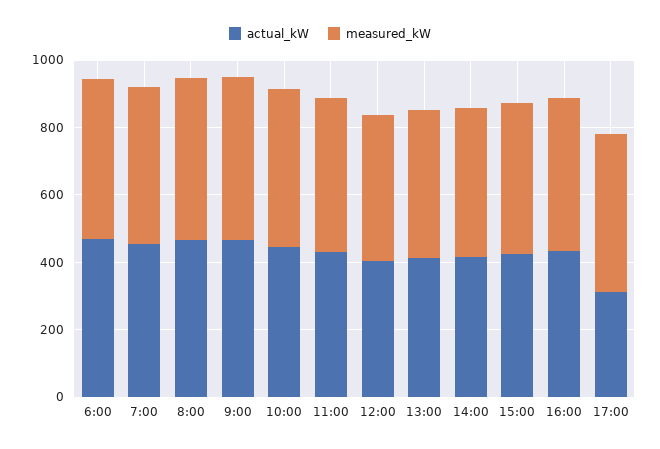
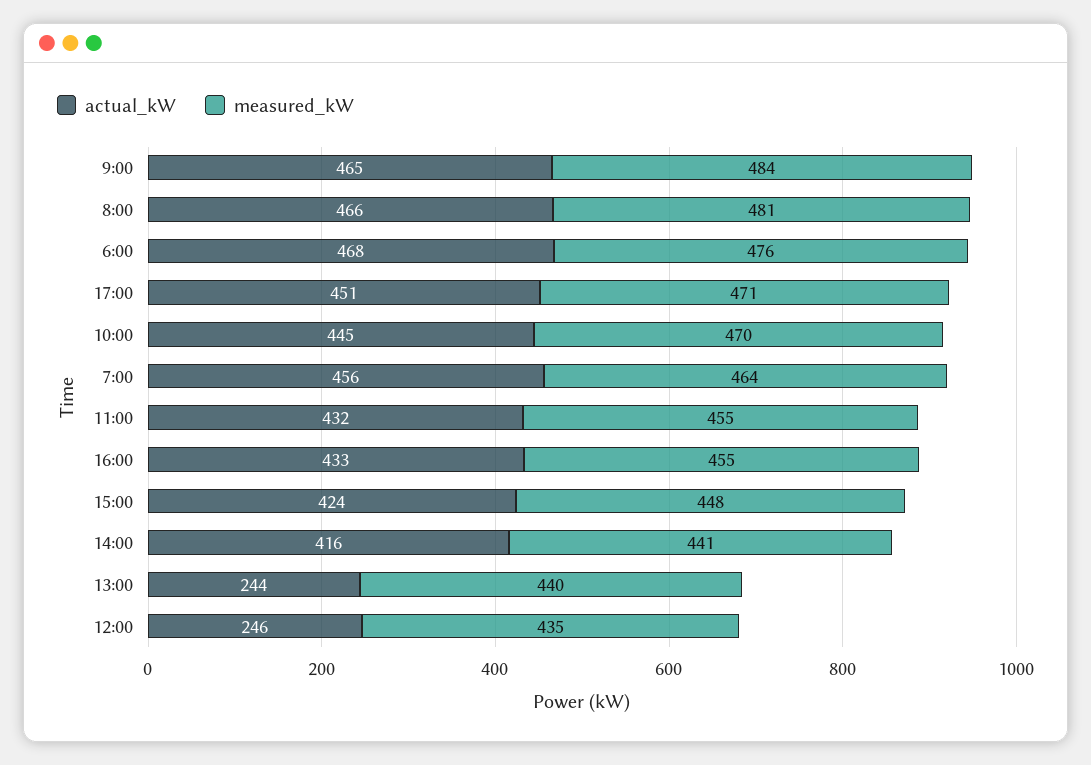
  {
    "actual_kW": {
      "6:00": 468,
      "7:00": 456,
      "8:00": 466,
      "9:00": 465,
      "10:00": 445,
      "11:00": 432,
-     "12:00": 400,
+     "12:00": 246,
-     "13:00": 400,
+     "13:00": 244,
      "14:00": 416,
      "15:00": 424,
      "16:00": 433,
-     "17:00": 300
+     "17:00": 451
    },
    "measured_kW": {
      "6:00": 476,
      "7:00": 464,
      "8:00": 481,
      "9:00": 484,
      "10:00": 470,
      "11:00": 455,
      "12:00": 435,
      "13:00": 440,
      "14:00": 441,
      "15:00": 448,
      "16:00": 455,
      "17:00": 471
    }
  }

